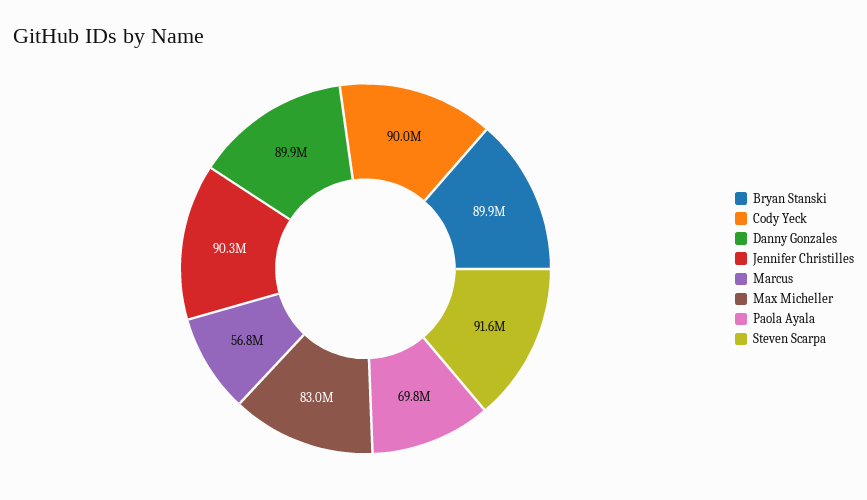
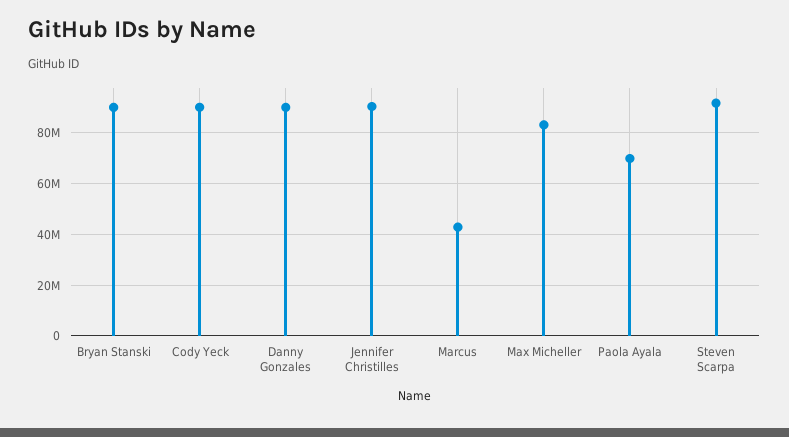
  {
    "Bryan Stanski": 89900000,
    "Cody Yeck": 90000000,
    "Danny Gonzales": 89900000,
    "Jennifer Christilles": 90300000,
-   "Marcus": 56800000,
+   "Marcus": 42500000,
    "Max Micheller": 83000000,
    "Paola Ayala": 69800000,
    "Steven Scarpa": 91600000
  }

